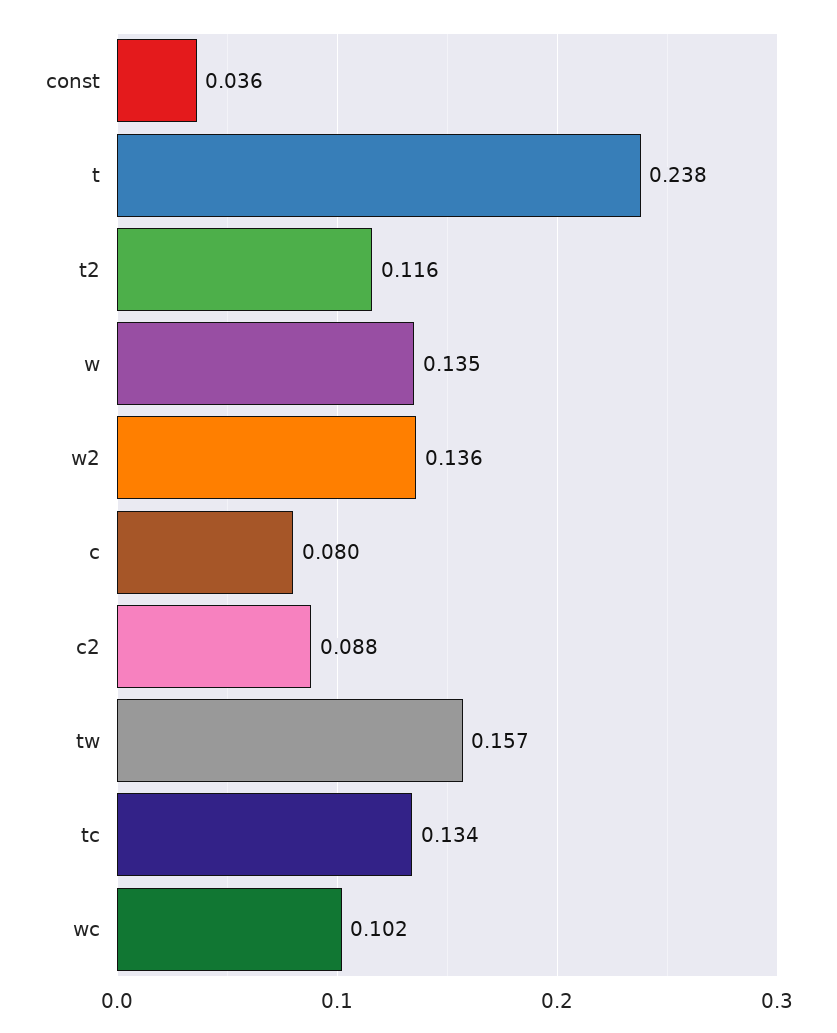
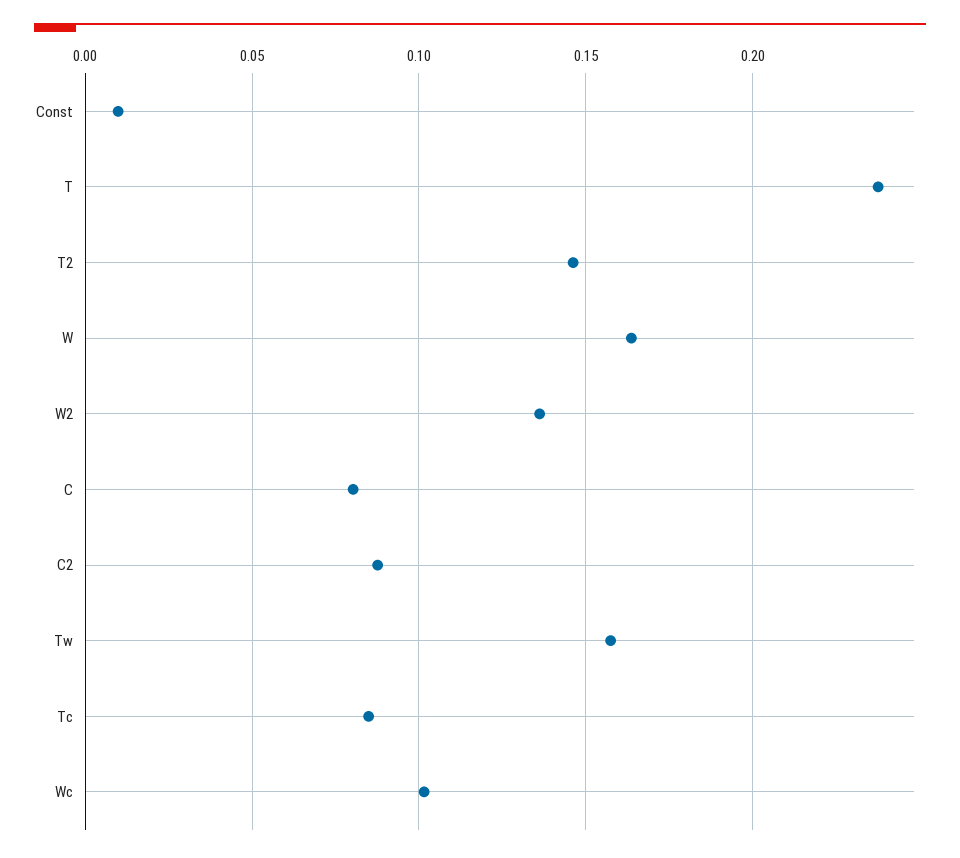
  {
-   "const": 0.036,
+   "const": 0.01,
    "t": 0.238,
-   "t2": 0.116,
+   "t2": 0.145,
-   "w": 0.135,
+   "w": 0.165,
    "w2": 0.136,
    "c": 0.08,
    "c2": 0.088,
    "tw": 0.157,
-   "tc": 0.134,
+   "tc": 0.085,
    "wc": 0.102
  }

